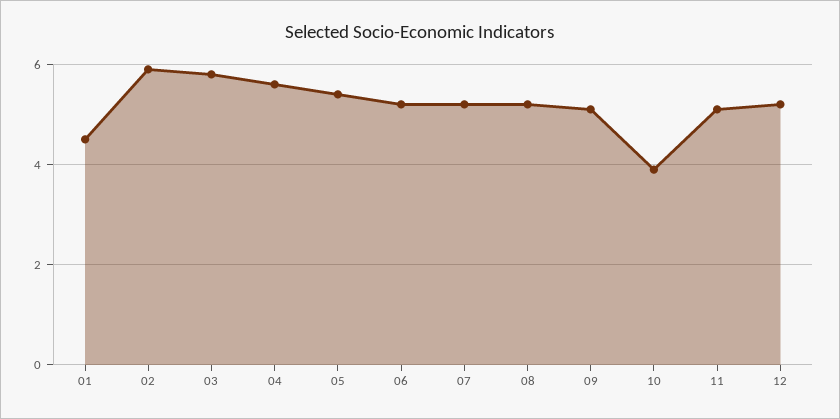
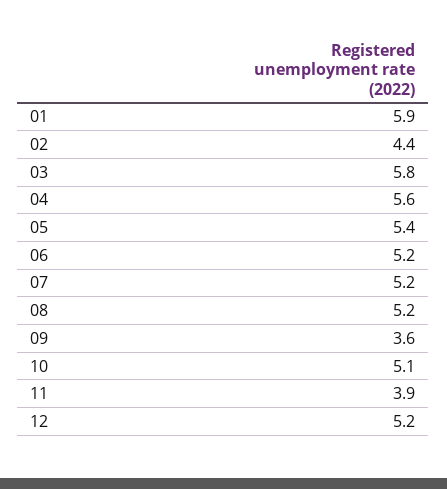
  {
-   "01": 4.5,
+   "01": 5.9,
-   "02": 6,
+   "02": 4.4,
    "03": 5.8,
    "04": 5.6,
    "05": 5.4,
    "06": 5.2,
    "07": 5.2,
    "08": 5.2,
-   "09": 5,
+   "09": 3.6,
-   "10": 4,
+   "10": 5.1,
-   "11": 5,
+   "11": 3.9,
    "12": 5.2
  }

